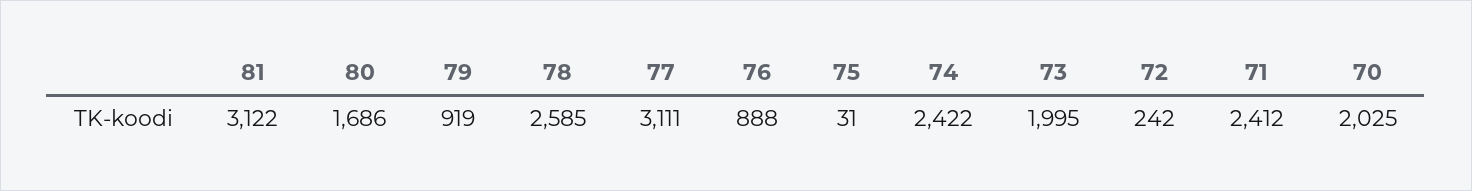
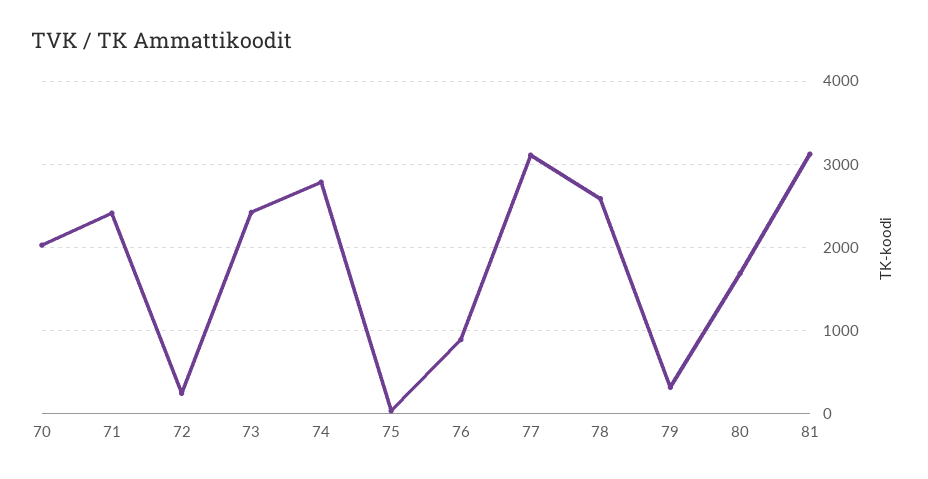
  {
    "81": 3122,
    "80": 1686,
-   "79": 919,
+   "79": 300,
    "78": 2585,
    "77": 3111,
    "76": 888,
    "75": 31,
-   "74": 2422,
+   "74": 2800,
-   "73": 1995,
+   "73": 2400,
    "72": 242,
    "71": 2412,
    "70": 2025
  }

